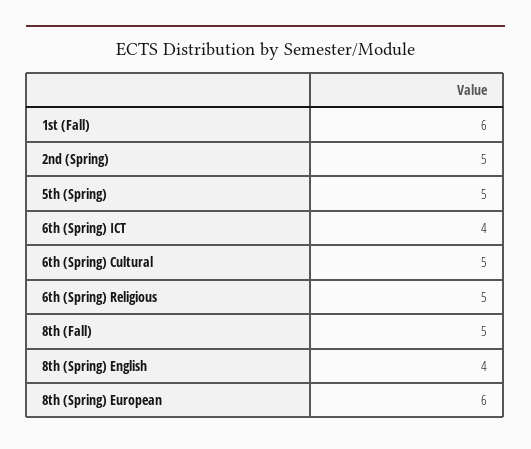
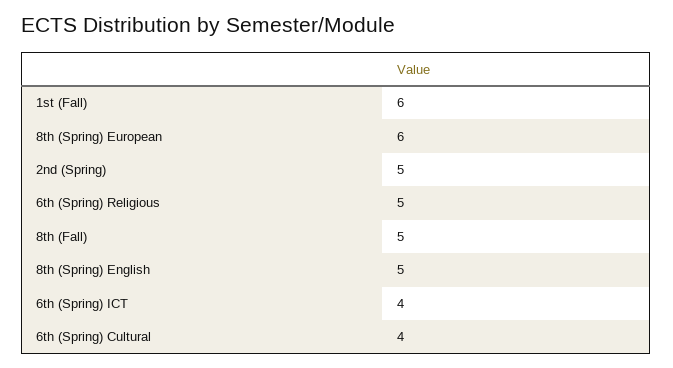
  {
    "1st (Fall)": 6,
    "2nd (Spring)": 5,
-   "5th (Spring)": 5,
    "6th (Spring) ICT": 4,
-   "6th (Spring) Cultural": 5,
+   "6th (Spring) Cultural": 4,
    "6th (Spring) Religious": 5,
    "8th (Fall)": 5,
-   "8th (Spring) English": 4,
+   "8th (Spring) English": 5,
    "8th (Spring) European": 6
  }

